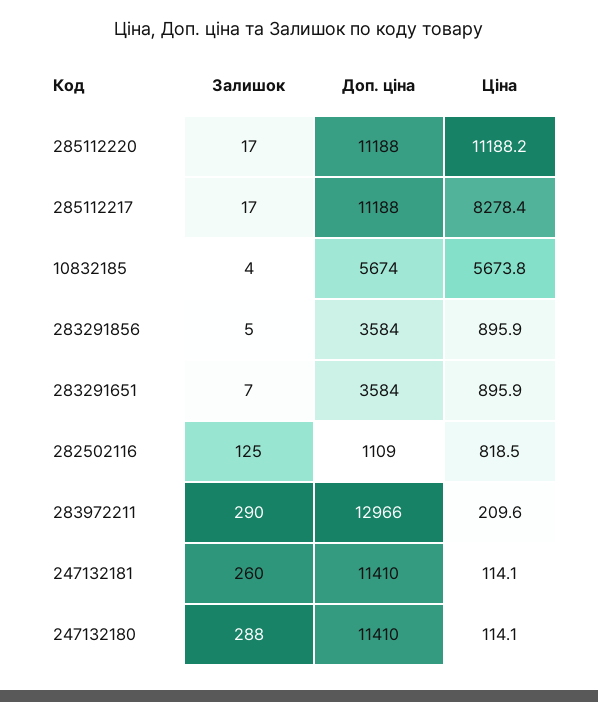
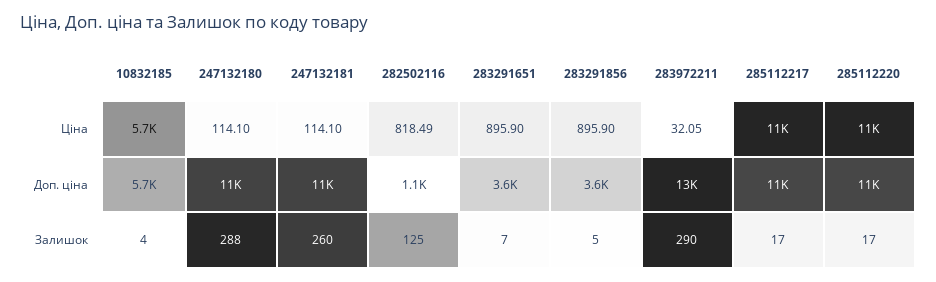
  {
    "Залишок": {
      "285112220": 17,
      "285112217": 17,
      "10832185": 4,
      "283291856": 5,
      "283291651": 7,
      "282502116": 125,
      "283972211": 290,
      "247132181": 260,
      "247132180": 288
    },
    "Доп. ціна": {
      "285112220": 11188,
      "285112217": 11188,
      "10832185": 5674,
      "283291856": 3584,
      "283291651": 3584,
      "282502116": 1109,
      "283972211": 12966,
      "247132181": 11410,
      "247132180": 11410
    },
    "Ціна": {
      "285112220": 11188.2,
-     "285112217": 8278.4,
+     "285112217": 11000,
      "10832185": 5673.8,
      "283291856": 895.9,
      "283291651": 895.9,
      "282502116": 818.49,
-     "283972211": 209.6,
+     "283972211": 32.05,
      "247132181": 114.1,
      "247132180": 114.1
    }
  }

